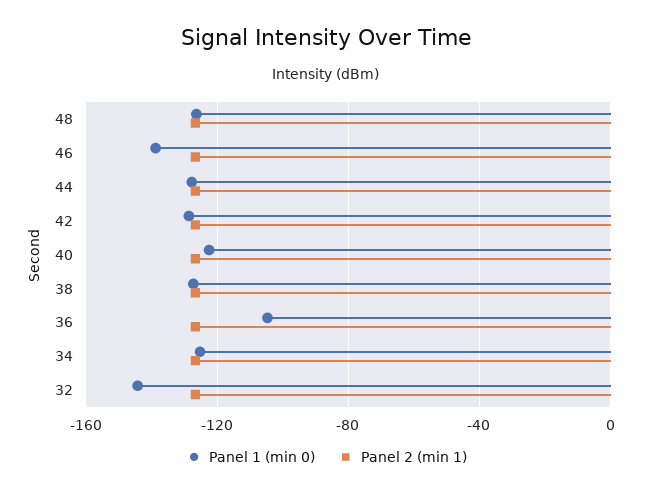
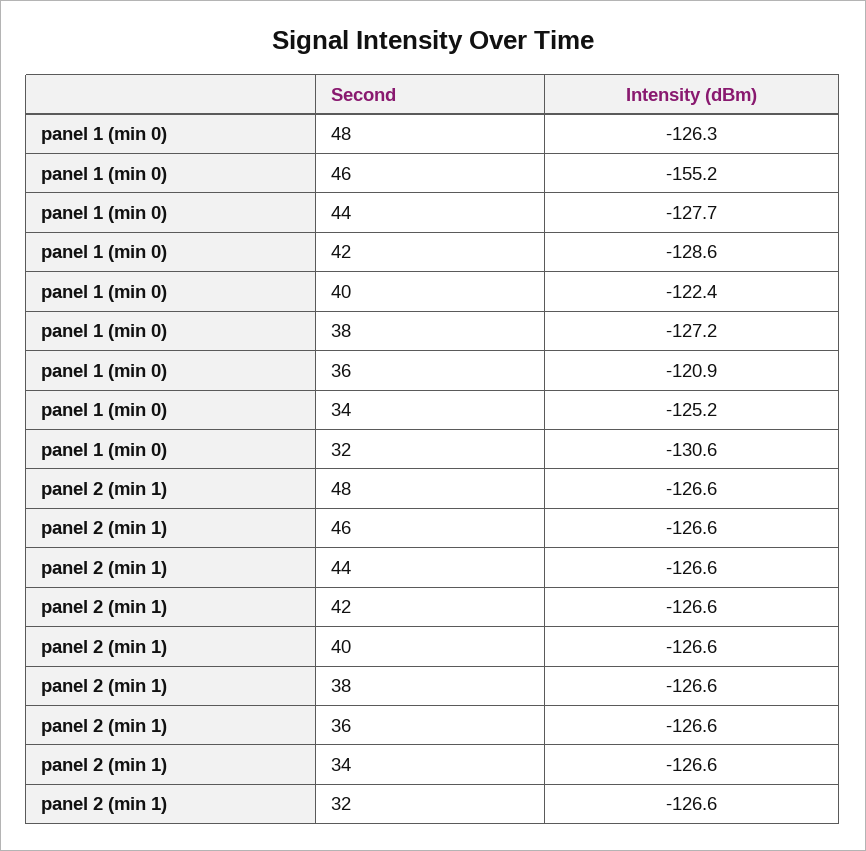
  {
    "Panel 1 (min 0)": {
      "48": -126.3,
-     "46": -140,
+     "46": -155.2,
      "44": -127.7,
      "42": -128.6,
      "40": -122.4,
      "38": -127.2,
-     "36": -105,
+     "36": -120.9,
      "34": -125.2,
-     "32": -145
+     "32": -130.6
    },
    "Panel 2 (min 1)": {
      "48": -126.6,
      "46": -126.6,
      "44": -126.6,
      "42": -126.6,
      "40": -126.6,
      "38": -126.6,
      "36": -126.6,
      "34": -126.6,
      "32": -126.6
    }
  }

